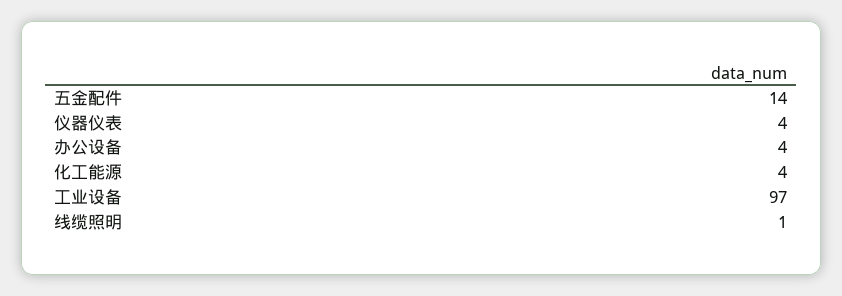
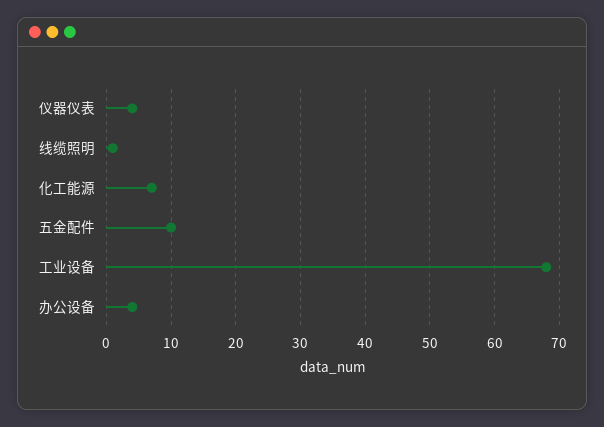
  {
-   "五金配件": 14,
+   "五金配件": 10,
    "仪器仪表": 4,
    "办公设备": 4,
-   "化工能源": 4,
+   "化工能源": 7,
-   "工业设备": 97,
+   "工业设备": 68,
    "线缆照明": 1
  }

